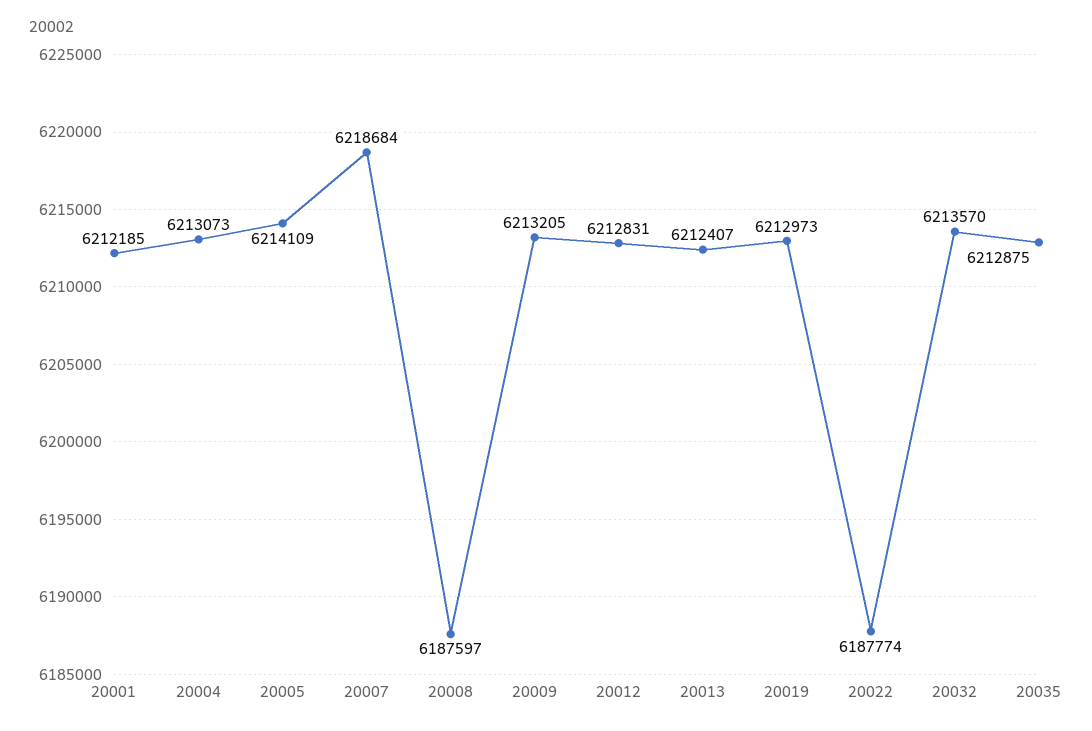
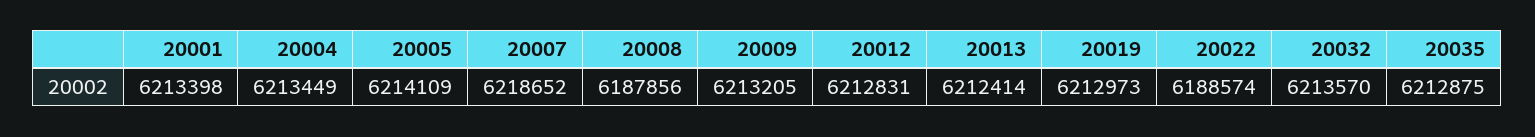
  {
-   "20001": 6212185,
+   "20001": 6213398,
-   "20004": 6213073,
+   "20004": 6213449,
    "20005": 6214109,
-   "20007": 6218684,
+   "20007": 6218652,
-   "20008": 6187597,
+   "20008": 6187856,
    "20009": 6213205,
    "20012": 6212831,
-   "20013": 6212407,
+   "20013": 6212414,
    "20019": 6212973,
-   "20022": 6187774,
+   "20022": 6188574,
    "20032": 6213570,
    "20035": 6212875
  }

